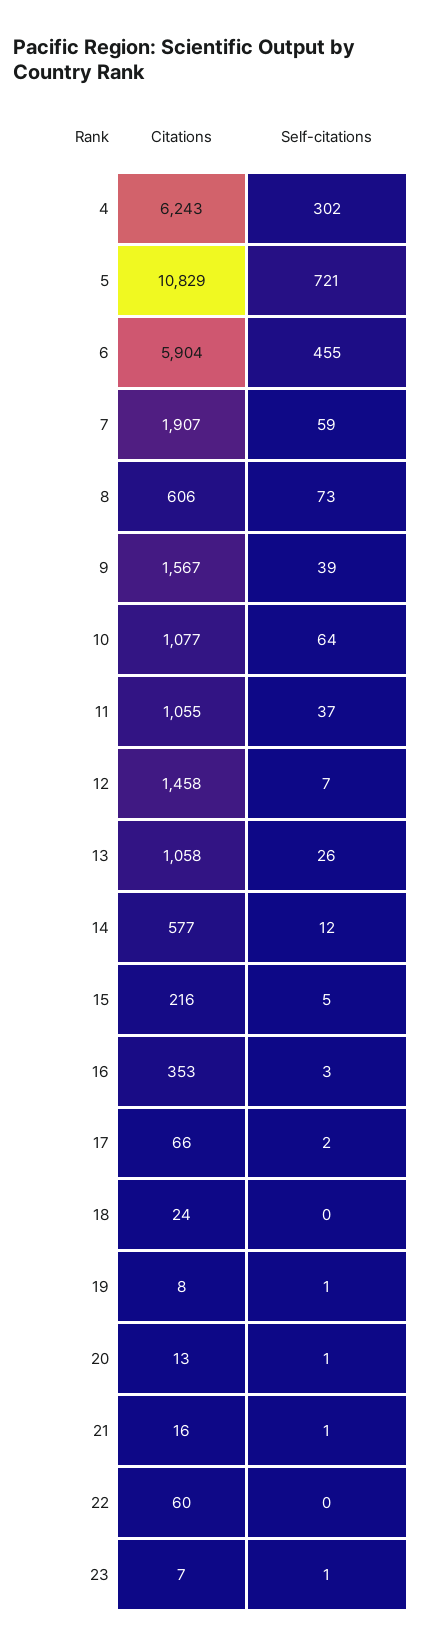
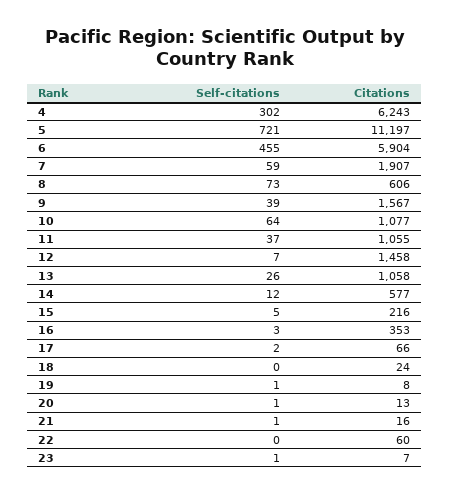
  {
    "Citations": {
      "4": 6243,
-     "5": 10829,
+     "5": 11197,
      "6": 5904,
      "7": 1907,
      "8": 606,
      "9": 1567,
      "10": 1077,
      "11": 1055,
      "12": 1458,
      "13": 1058,
      "14": 577,
      "15": 216,
      "16": 353,
      "17": 66,
      "18": 24,
      "19": 8,
      "20": 13,
      "21": 16,
      "22": 60,
      "23": 7
    },
    "Self-citations": {
      "4": 302,
      "5": 721,
      "6": 455,
      "7": 59,
      "8": 73,
      "9": 39,
      "10": 64,
      "11": 37,
      "12": 7,
      "13": 26,
      "14": 12,
      "15": 5,
      "16": 3,
      "17": 2,
      "18": 0,
      "19": 1,
      "20": 1,
      "21": 1,
      "22": 0,
      "23": 1
    }
  }

